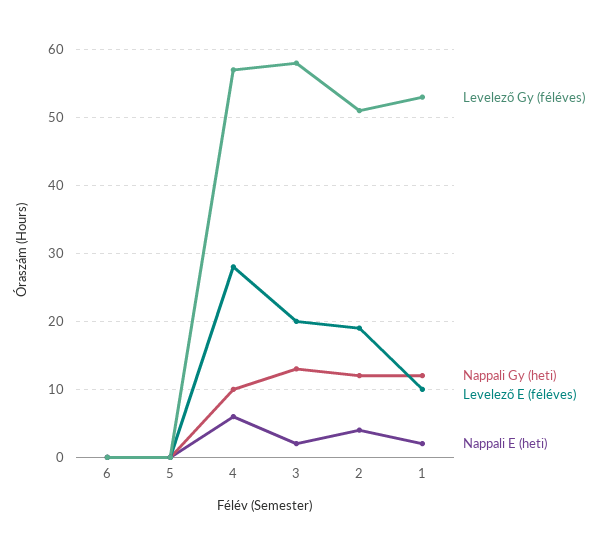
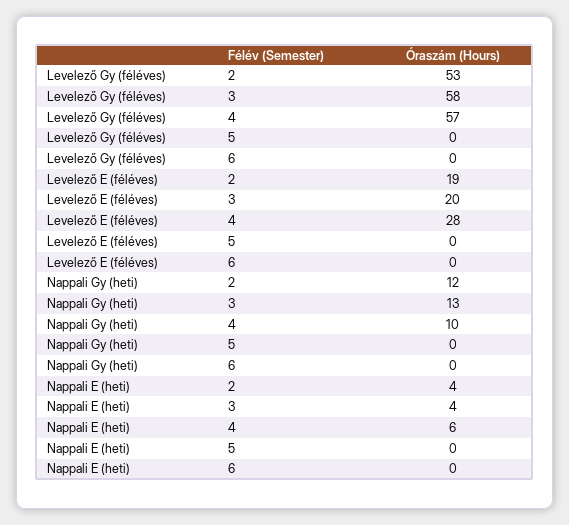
  {
    "Levelező Gy (féléves)": {
      "6": 0,
      "5": 0,
      "4": 57,
      "3": 58,
-     "2": 51,
+     "2": 53
-     "1": 53
    },
    "Nappali Gy (heti)": {
      "6": 0,
      "5": 0,
      "4": 10,
      "3": 13,
-     "2": 12,
+     "2": 12
-     "1": 12
    },
    "Levelező E (féléves)": {
      "6": 0,
      "5": 0,
      "4": 28,
      "3": 20,
-     "2": 19,
+     "2": 19
-     "1": 10
    },
    "Nappali E (heti)": {
      "6": 0,
      "5": 0,
      "4": 6,
-     "3": 2,
+     "3": 4,
-     "2": 4,
+     "2": 4
-     "1": 2
    }
  }

